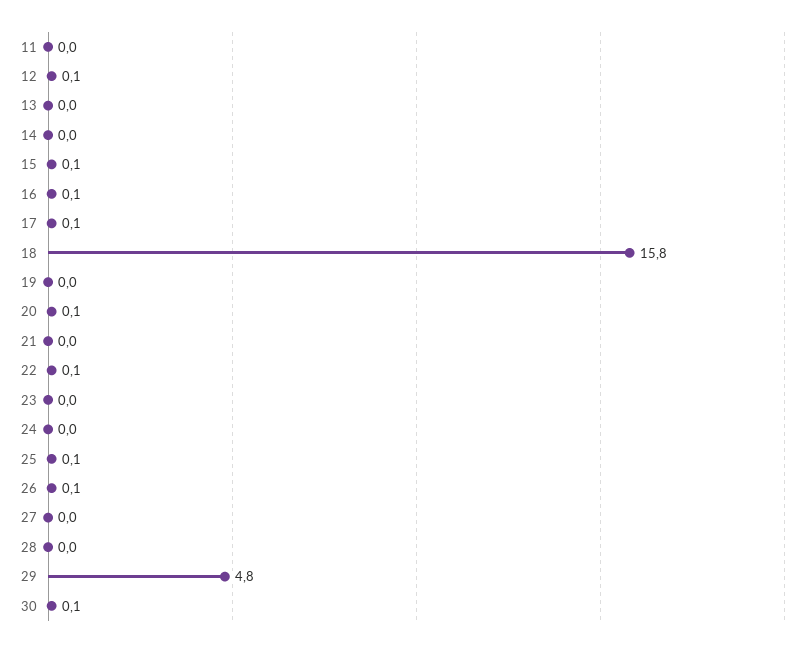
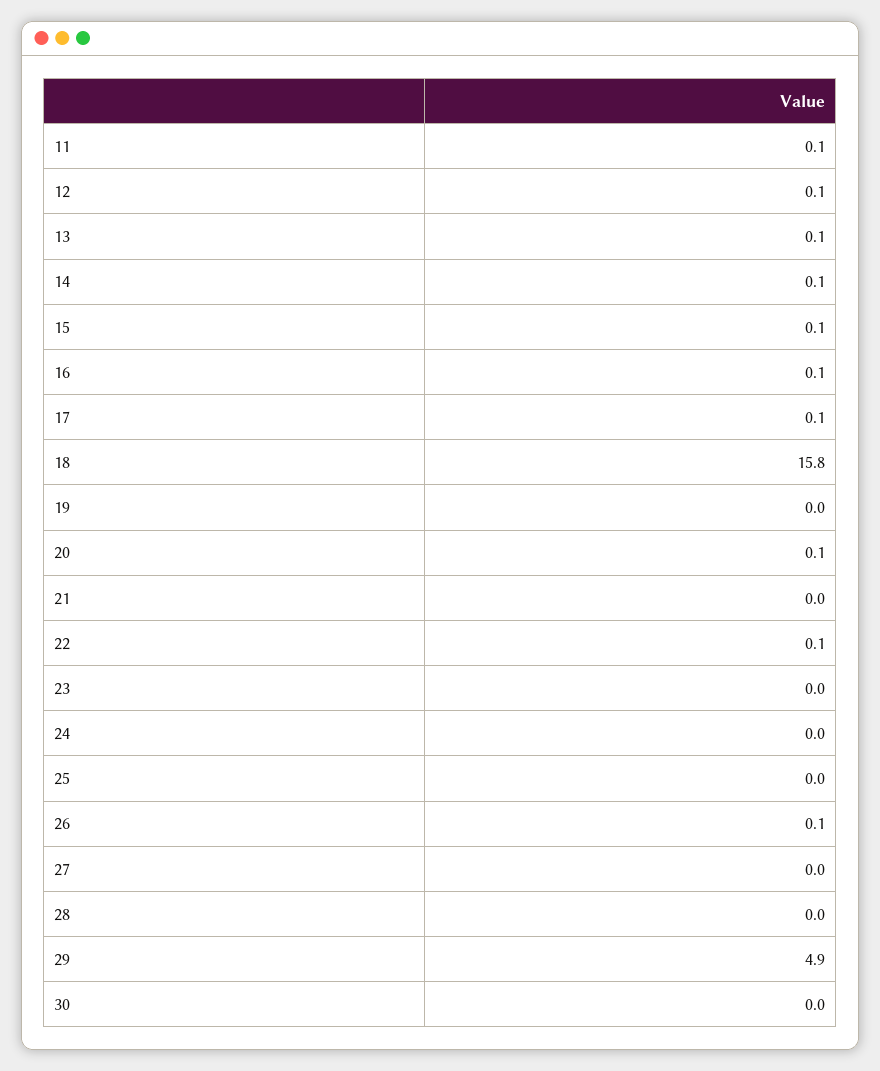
  {
-   "11": 0,
+   "11": 0.1,
    "12": 0.1,
-   "13": 0,
+   "13": 0.1,
-   "14": 0,
+   "14": 0.1,
    "15": 0.1,
    "16": 0.1,
    "17": 0.1,
    "18": 15.8,
    "19": 0,
    "20": 0.1,
    "21": 0,
    "22": 0.1,
    "23": 0,
    "24": 0,
-   "25": 0.1,
+   "25": 0,
    "26": 0.1,
    "27": 0,
    "28": 0,
-   "29": 4.8,
+   "29": 4.9,
-   "30": 0.1
+   "30": 0
  }

